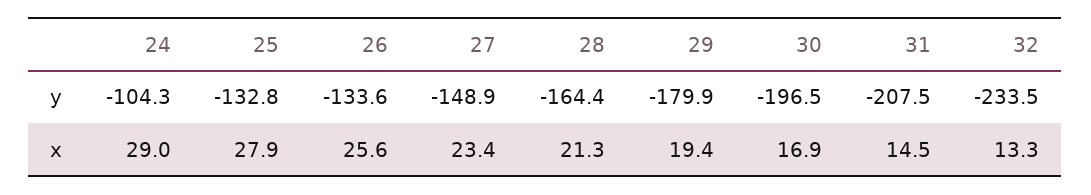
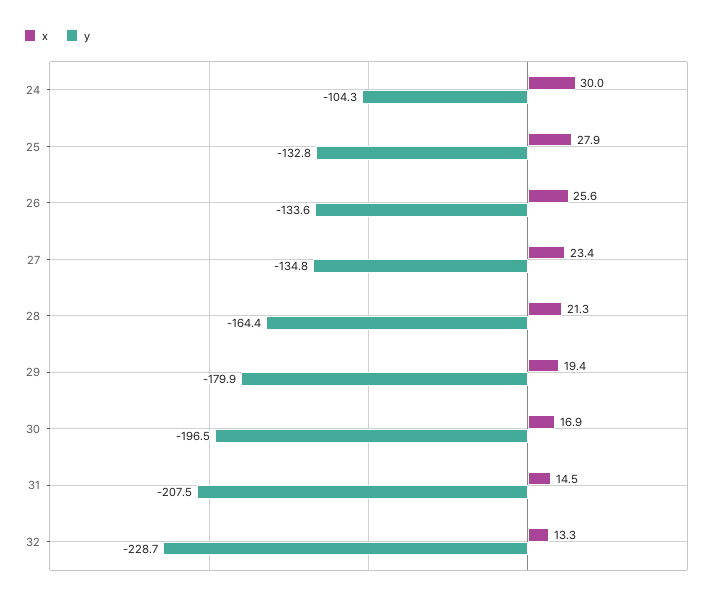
  {
    "y": {
      "24": -104.3,
      "25": -132.8,
      "26": -133.6,
-     "27": -148.9,
+     "27": -134.8,
      "28": -164.4,
      "29": -179.9,
      "30": -196.5,
      "31": -207.5,
-     "32": -233.5
+     "32": -228.7
    },
    "x": {
-     "24": 29,
+     "24": 30,
      "25": 27.9,
      "26": 25.6,
      "27": 23.4,
      "28": 21.3,
      "29": 19.4,
      "30": 16.9,
      "31": 14.5,
      "32": 13.3
    }
  }

